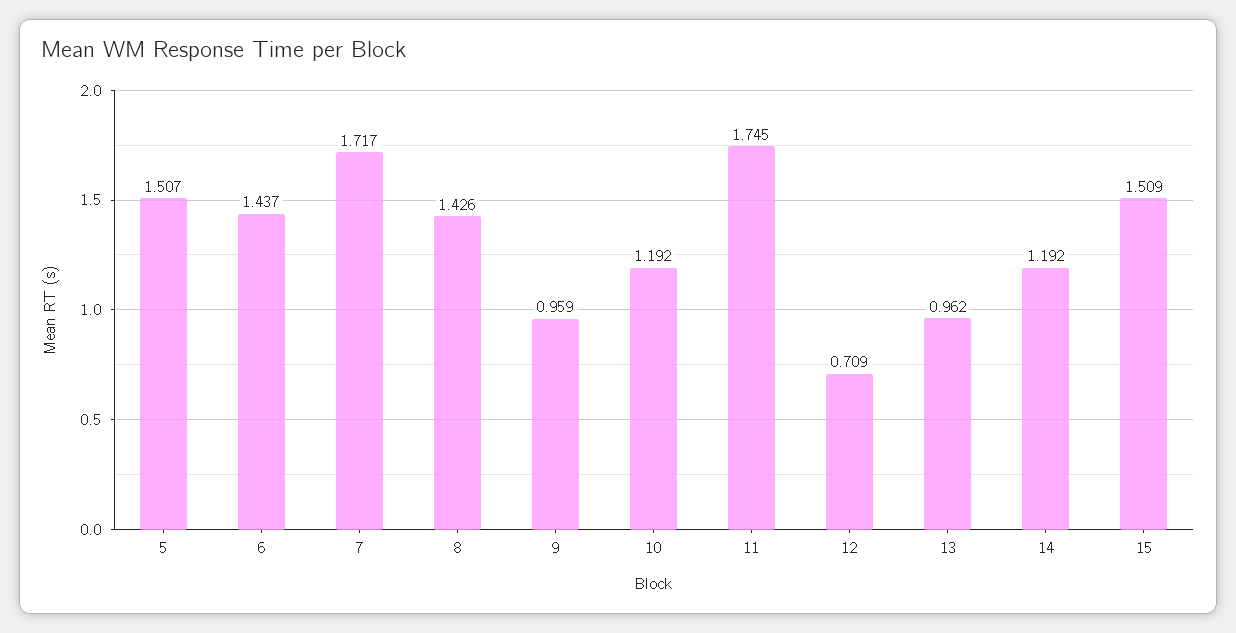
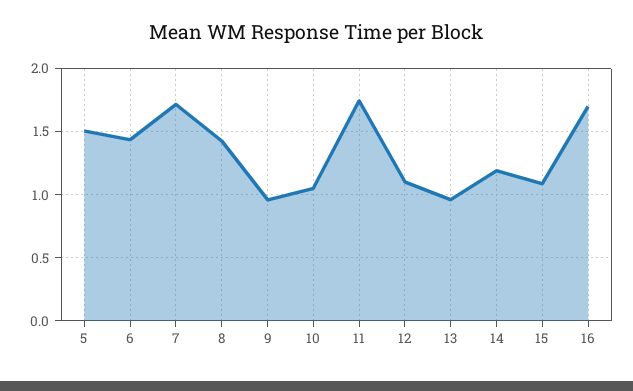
  {
    "5": 1.507,
    "6": 1.437,
    "7": 1.717,
    "8": 1.426,
    "9": 0.959,
-   "10": 1.192,
+   "10": 1.05,
    "11": 1.745,
-   "12": 0.709,
+   "12": 1.1,
    "13": 0.962,
    "14": 1.192,
-   "15": 1.509
+   "15": 1.1,
+   "16": 1.7
  }

